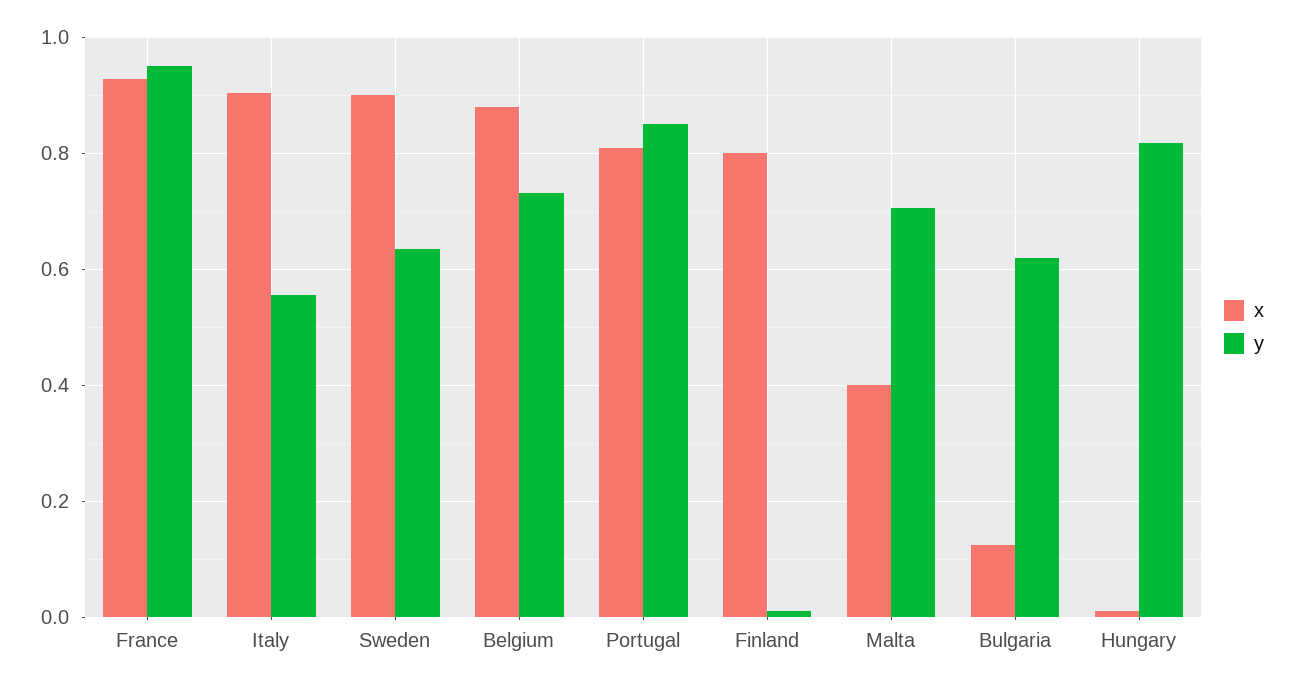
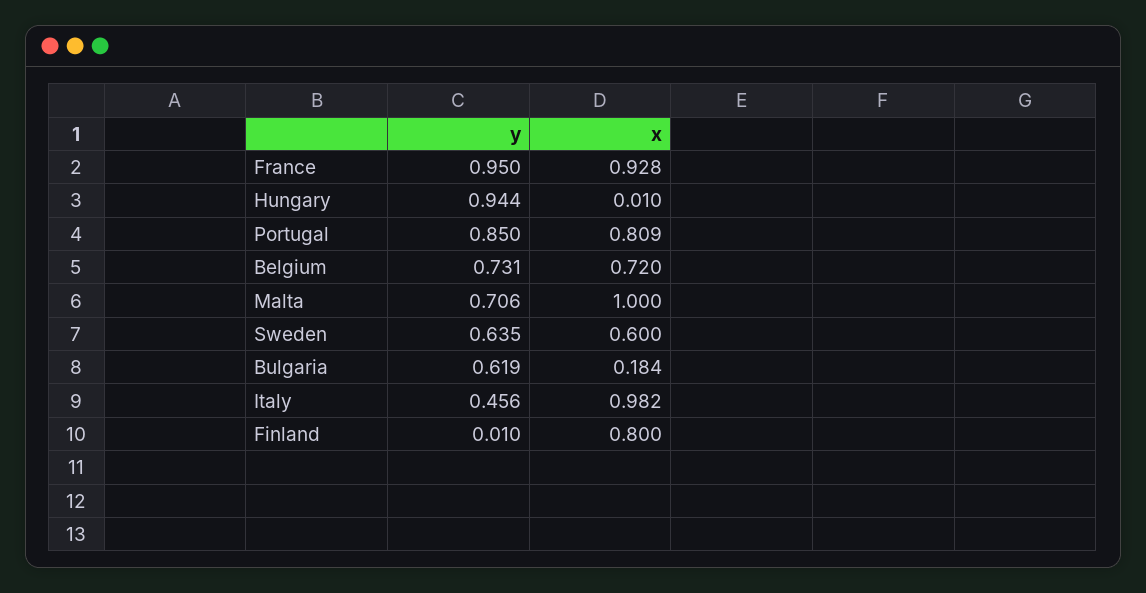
  {
    "x": {
      "France": 0.928,
-     "Italy": 0.9,
+     "Italy": 0.982,
-     "Sweden": 0.9,
+     "Sweden": 0.6,
-     "Belgium": 0.88,
+     "Belgium": 0.72,
      "Portugal": 0.809,
      "Finland": 0.8,
-     "Malta": 0.4,
+     "Malta": 1,
-     "Bulgaria": 0.12,
+     "Bulgaria": 0.184,
      "Hungary": 0.01
    },
    "y": {
      "France": 0.95,
-     "Italy": 0.56,
+     "Italy": 0.456,
      "Sweden": 0.635,
      "Belgium": 0.731,
      "Portugal": 0.85,
      "Finland": 0.01,
      "Malta": 0.706,
      "Bulgaria": 0.619,
-     "Hungary": 0.82
+     "Hungary": 0.944
    }
  }

